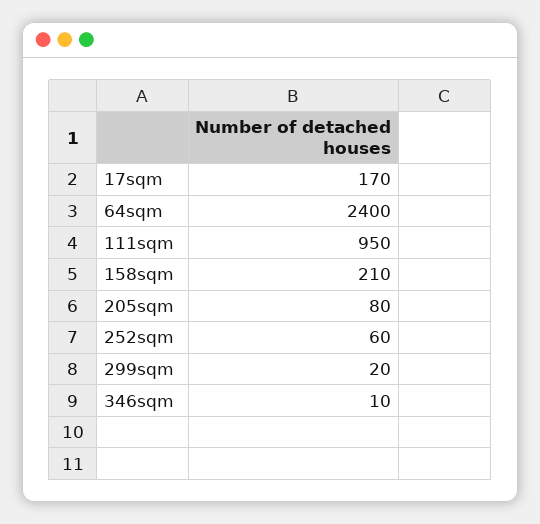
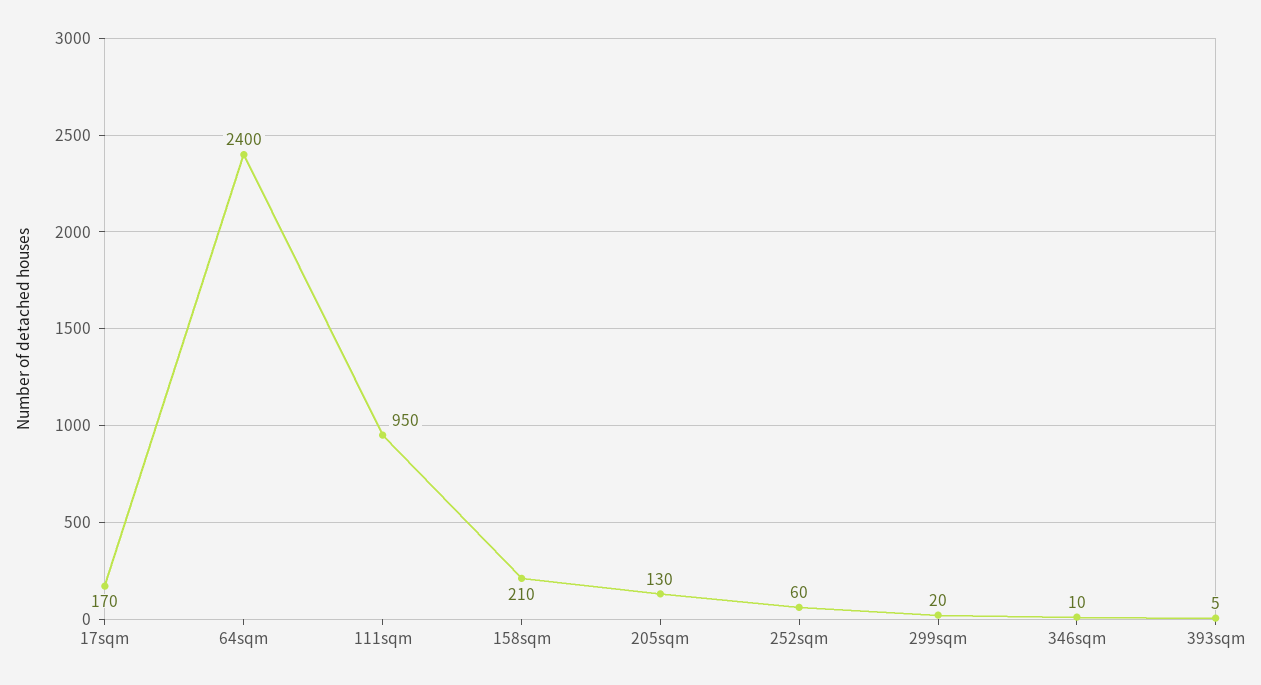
  {
    "17sqm": 170,
    "64sqm": 2400,
    "111sqm": 950,
    "158sqm": 210,
-   "205sqm": 80,
+   "205sqm": 130,
    "252sqm": 60,
    "299sqm": 20,
-   "346sqm": 10
+   "346sqm": 10,
+   "393sqm": 5
  }

